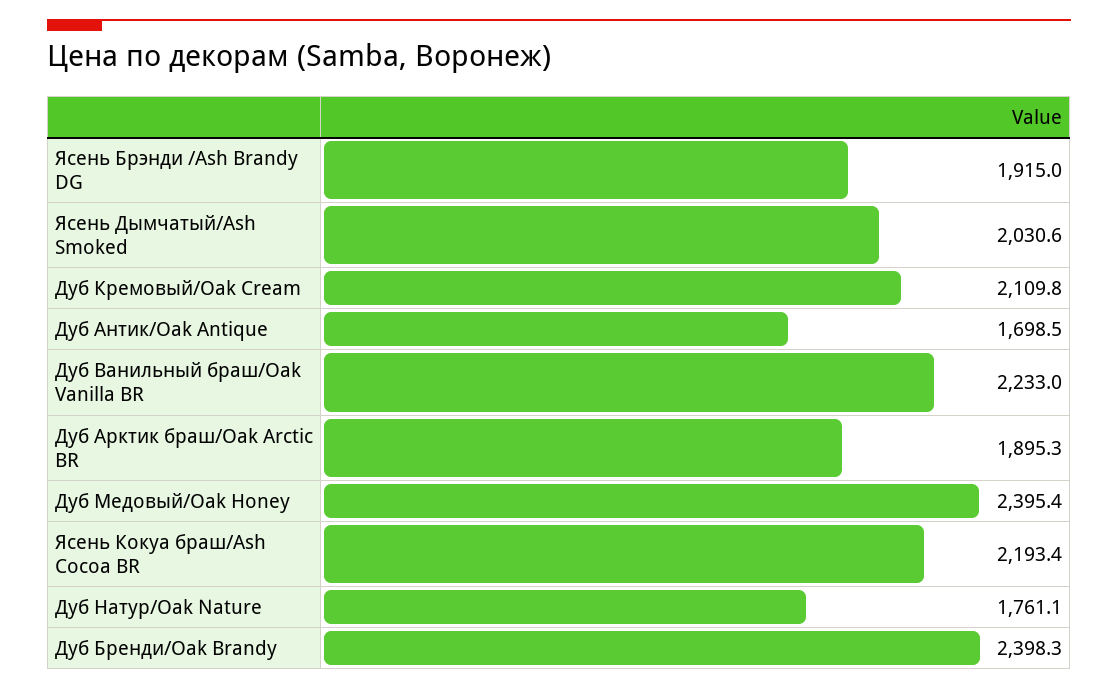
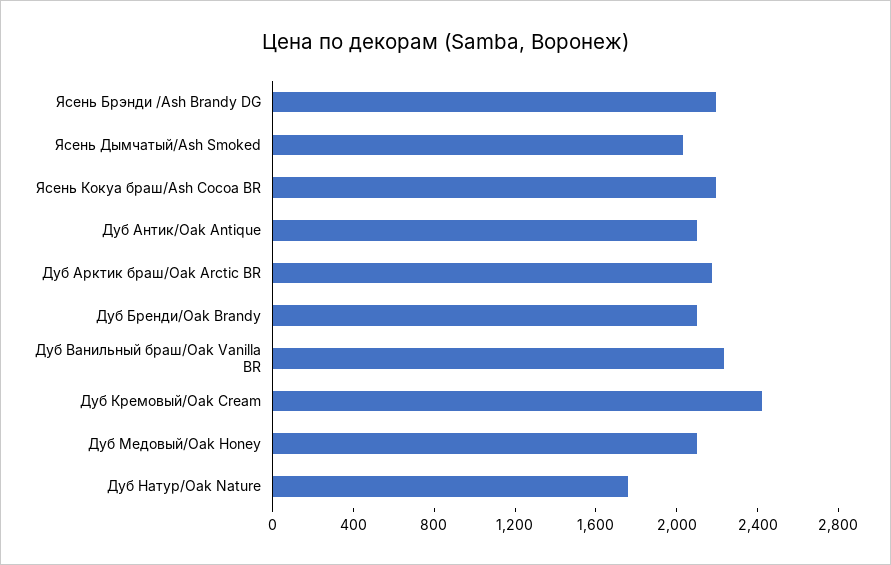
  {
-   "Ясень Брэнди /Ash Brandy DG": 1915,
+   "Ясень Брэнди /Ash Brandy DG": 2200,
    "Ясень Дымчатый/Ash Smoked": 2030.6,
-   "Дуб Кремовый/Oak Cream": 2109.8,
+   "Дуб Кремовый/Oak Cream": 2400,
-   "Дуб Антик/Oak Antique": 1698.5,
+   "Дуб Антик/Oak Antique": 2100,
    "Дуб Ванильный браш/Oak Vanilla BR": 2233,
-   "Дуб Арктик браш/Oak Arctic BR": 1895.3,
+   "Дуб Арктик браш/Oak Arctic BR": 2200,
-   "Дуб Медовый/Oak Honey": 2395.4,
+   "Дуб Медовый/Oak Honey": 2100,
    "Ясень Кокуа браш/Ash Cocoa BR": 2193.4,
    "Дуб Натур/Oak Nature": 1761.1,
-   "Дуб Бренди/Oak Brandy": 2398.3
+   "Дуб Бренди/Oak Brandy": 2100
  }

